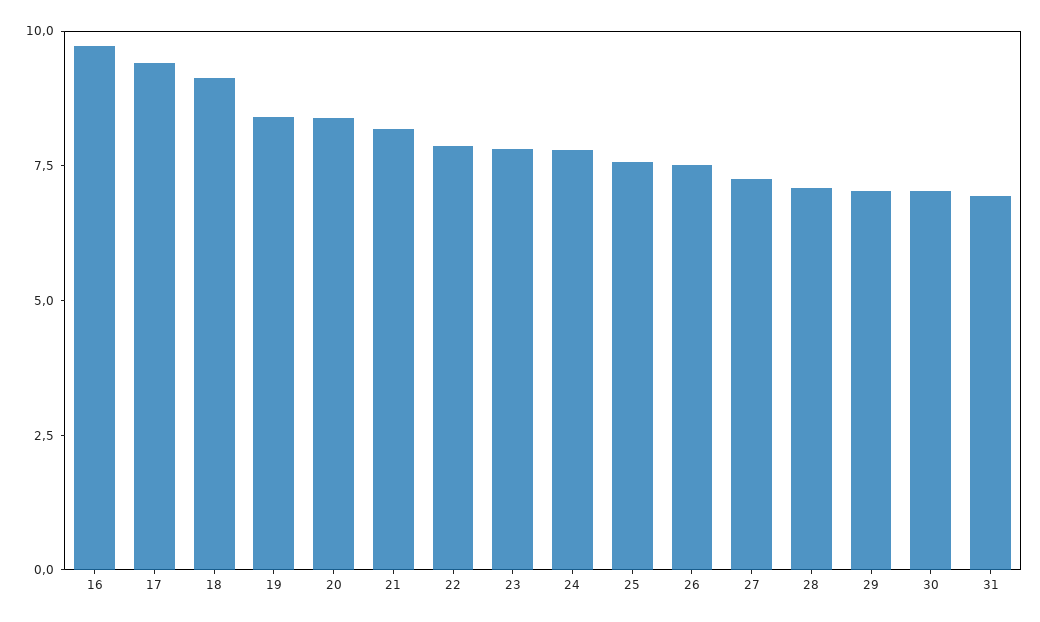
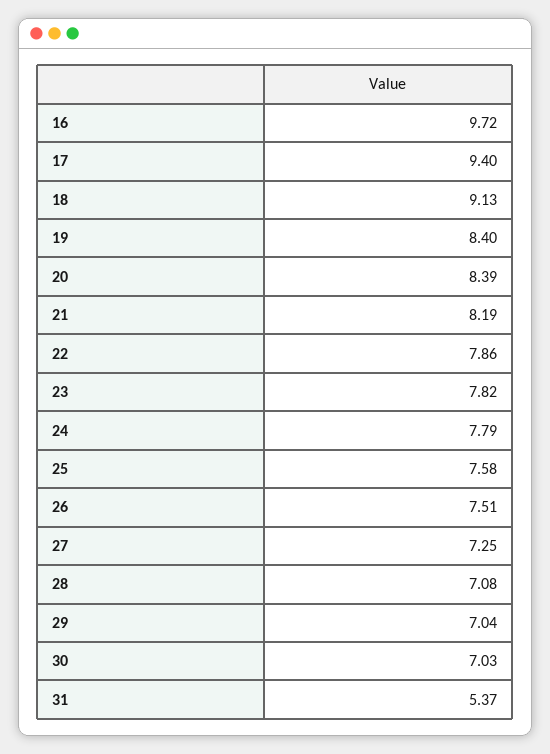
  {
    "16": 9.72,
    "17": 9.4,
    "18": 9.13,
    "19": 8.4,
    "20": 8.39,
    "21": 8.19,
    "22": 7.86,
    "23": 7.82,
    "24": 7.79,
    "25": 7.58,
    "26": 7.51,
    "27": 7.25,
    "28": 7.08,
    "29": 7.04,
    "30": 7.03,
-   "31": 7
+   "31": 5.37
  }

